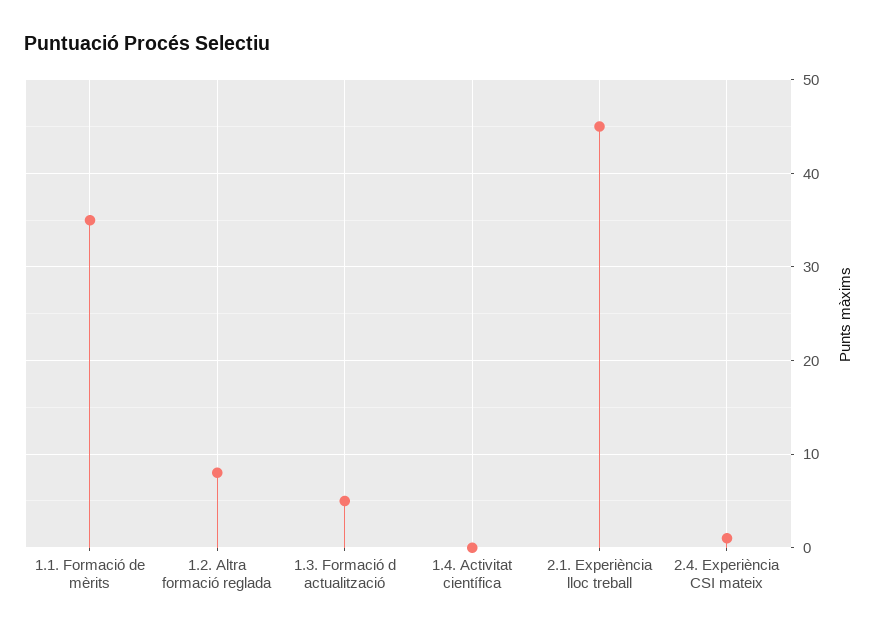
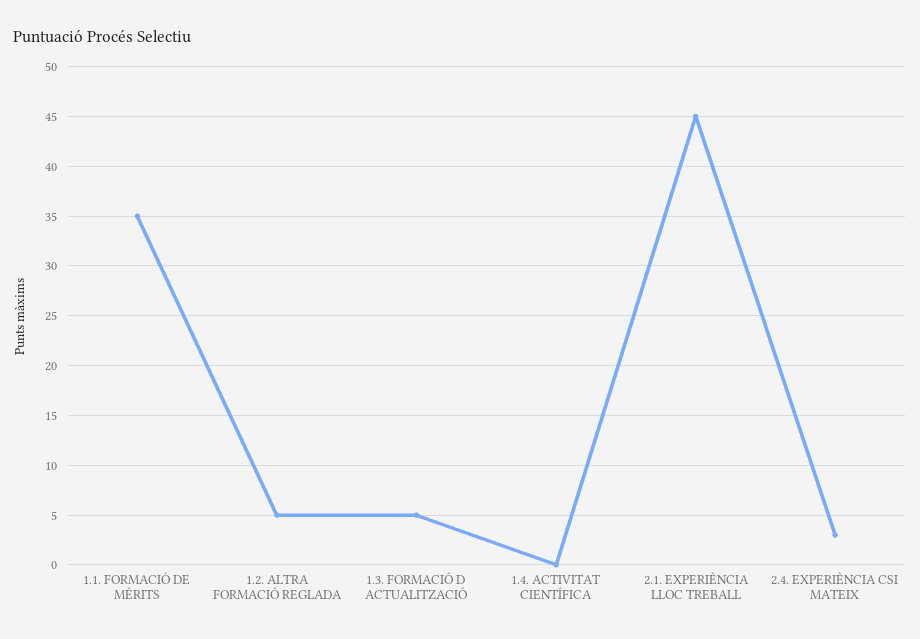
  {
    "1.1. Formació de mèrits": 35,
-   "1.2. Altra formació reglada": 8,
+   "1.2. Altra formació reglada": 5,
    "1.3. Formació d actualització": 5,
    "1.4. Activitat científica": 0,
    "2.1. Experiència lloc treball": 45,
-   "2.4. Experiència CSI mateix": 1
+   "2.4. Experiència CSI mateix": 3
  }

